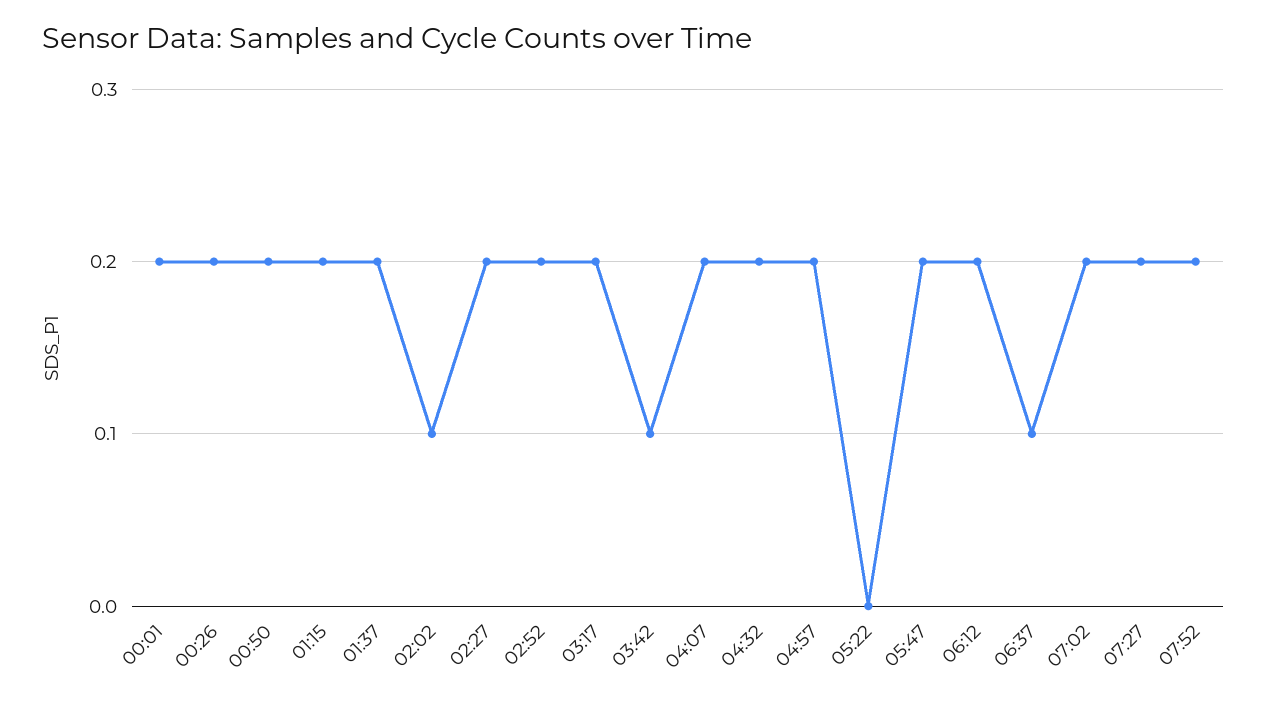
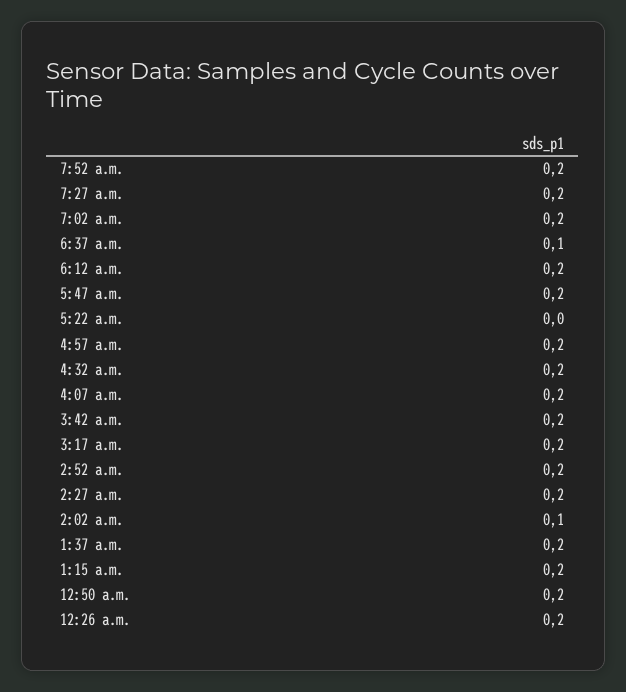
  {
-   "00:01": 0.2,
    "00:26": 0.2,
    "00:50": 0.2,
    "01:15": 0.2,
    "01:37": 0.2,
    "02:02": 0.1,
    "02:27": 0.2,
    "02:52": 0.2,
    "03:17": 0.2,
-   "03:42": 0.1,
+   "03:42": 0.2,
    "04:07": 0.2,
    "04:32": 0.2,
    "04:57": 0.2,
    "05:22": 0,
    "05:47": 0.2,
    "06:12": 0.2,
    "06:37": 0.1,
    "07:02": 0.2,
    "07:27": 0.2,
    "07:52": 0.2
  }

